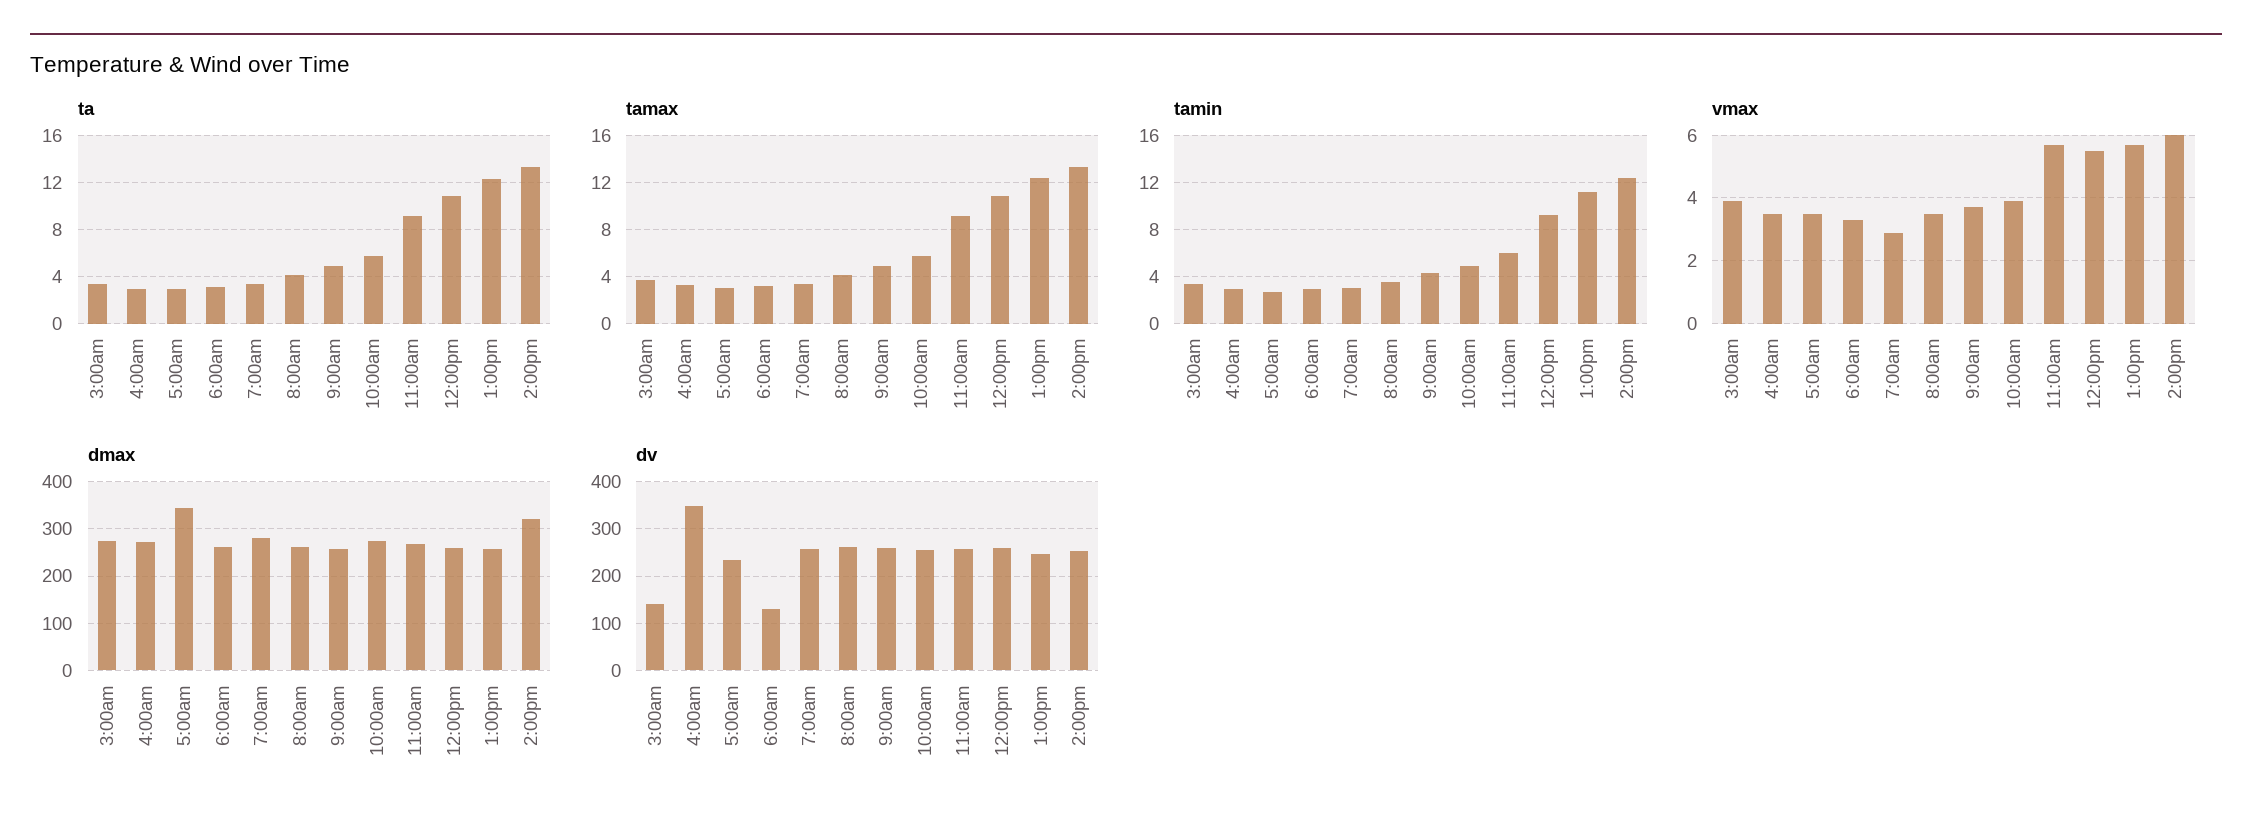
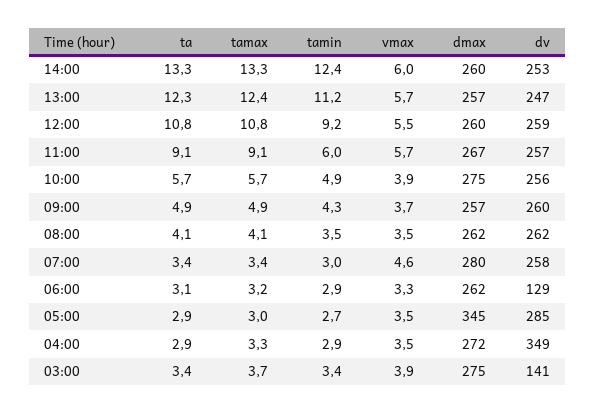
  {
    "ta": {
      "3:00am": 3.4,
      "4:00am": 2.9,
      "5:00am": 2.9,
      "6:00am": 3.1,
      "7:00am": 3.4,
      "8:00am": 4.1,
      "9:00am": 4.9,
      "10:00am": 5.7,
      "11:00am": 9.1,
      "12:00pm": 10.8,
      "1:00pm": 12.3,
      "2:00pm": 13.3
    },
    "tamax": {
      "3:00am": 3.7,
      "4:00am": 3.3,
      "5:00am": 3,
      "6:00am": 3.2,
      "7:00am": 3.4,
      "8:00am": 4.1,
      "9:00am": 4.9,
      "10:00am": 5.7,
      "11:00am": 9.1,
      "12:00pm": 10.8,
      "1:00pm": 12.4,
      "2:00pm": 13.3
    },
    "tamin": {
      "3:00am": 3.4,
      "4:00am": 2.9,
      "5:00am": 2.7,
      "6:00am": 2.9,
      "7:00am": 3,
      "8:00am": 3.5,
      "9:00am": 4.3,
      "10:00am": 4.9,
      "11:00am": 6,
      "12:00pm": 9.2,
      "1:00pm": 11.2,
      "2:00pm": 12.4
    },
    "vmax": {
      "3:00am": 3.9,
      "4:00am": 3.5,
      "5:00am": 3.5,
      "6:00am": 3.3,
-     "7:00am": 3,
+     "7:00am": 4.6,
      "8:00am": 3.5,
      "9:00am": 3.7,
      "10:00am": 3.9,
      "11:00am": 5.7,
      "12:00pm": 5.5,
      "1:00pm": 5.7,
      "2:00pm": 6
    },
    "dmax": {
      "3:00am": 275,
      "4:00am": 272,
      "5:00am": 345,
      "6:00am": 262,
      "7:00am": 280,
      "8:00am": 262,
      "9:00am": 257,
      "10:00am": 275,
      "11:00am": 267,
      "12:00pm": 260,
      "1:00pm": 257,
-     "2:00pm": 320
+     "2:00pm": 260
    },
    "dv": {
      "3:00am": 141,
      "4:00am": 349,
-     "5:00am": 240,
+     "5:00am": 285,
      "6:00am": 129,
      "7:00am": 258,
      "8:00am": 262,
      "9:00am": 260,
      "10:00am": 256,
      "11:00am": 257,
      "12:00pm": 259,
      "1:00pm": 247,
      "2:00pm": 253
    }
  }

